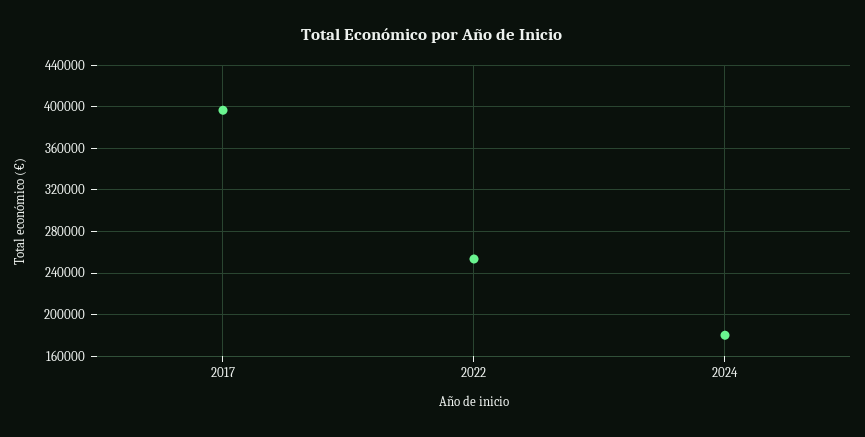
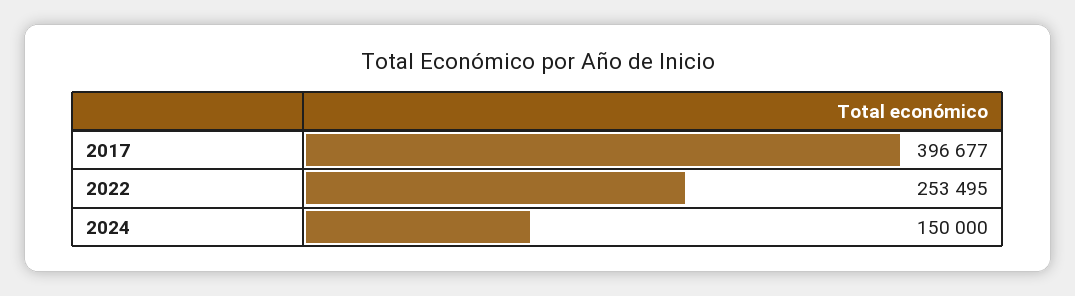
  {
    "2017": 396677,
    "2022": 253495,
-   "2024": 180000
+   "2024": 150000
  }

